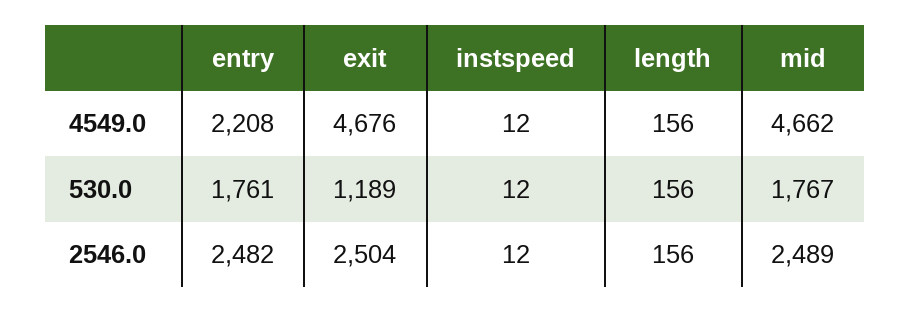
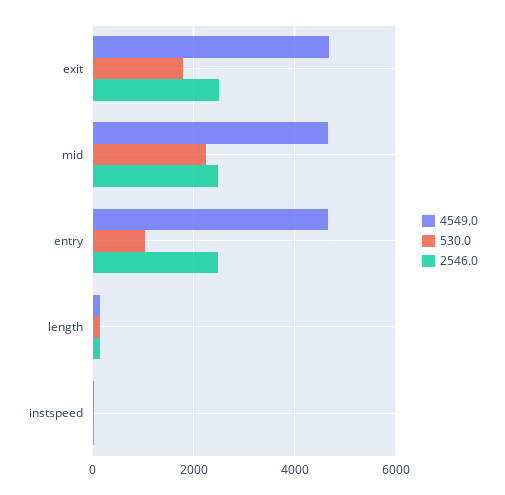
  {
    "4549.0": {
-     "entry": 2208,
+     "entry": 4600,
      "exit": 4676,
      "instspeed": 12,
      "length": 156,
      "mid": 4662
    },
    "530.0": {
-     "entry": 1761,
+     "entry": 1000,
-     "exit": 1189,
+     "exit": 1800,
      "instspeed": 12,
      "length": 156,
-     "mid": 1767
+     "mid": 2200
    },
    "2546.0": {
      "entry": 2482,
      "exit": 2504,
      "instspeed": 12,
      "length": 156,
      "mid": 2489
    }
  }

